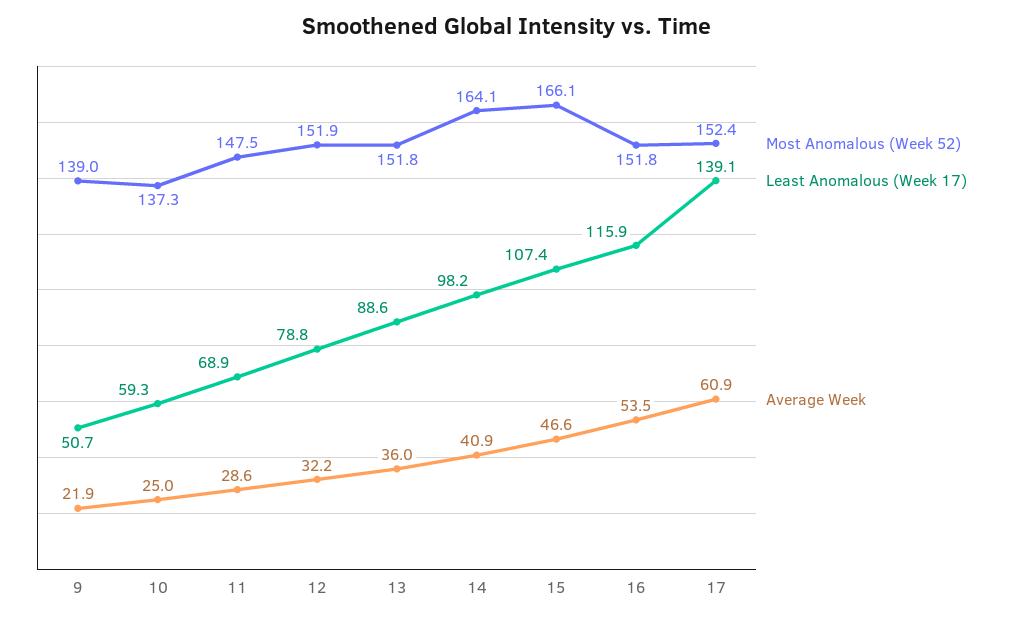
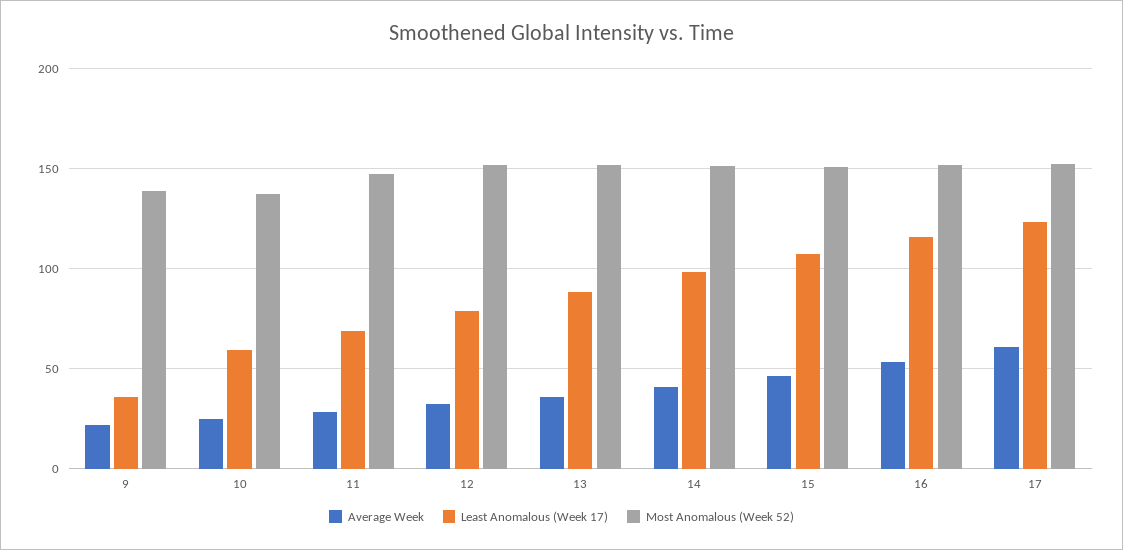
  {
    "Most Anomalous (Week 52)": {
      "9": 139,
      "10": 137.3,
      "11": 147.5,
      "12": 151.9,
      "13": 151.8,
-     "14": 164.1,
+     "14": 150,
-     "15": 166.1,
+     "15": 150,
      "16": 151.8,
      "17": 152.4
    },
    "Least Anomalous (Week 17)": {
-     "9": 50.7,
+     "9": 35,
      "10": 59.3,
      "11": 68.9,
      "12": 78.8,
      "13": 88.6,
      "14": 98.2,
      "15": 107.4,
      "16": 115.9,
-     "17": 139.1
+     "17": 125
    },
    "Average Week": {
      "9": 21.9,
      "10": 25,
      "11": 28.6,
      "12": 32.2,
      "13": 36,
      "14": 40.9,
      "15": 46.6,
      "16": 53.5,
      "17": 60.9
    }
  }

